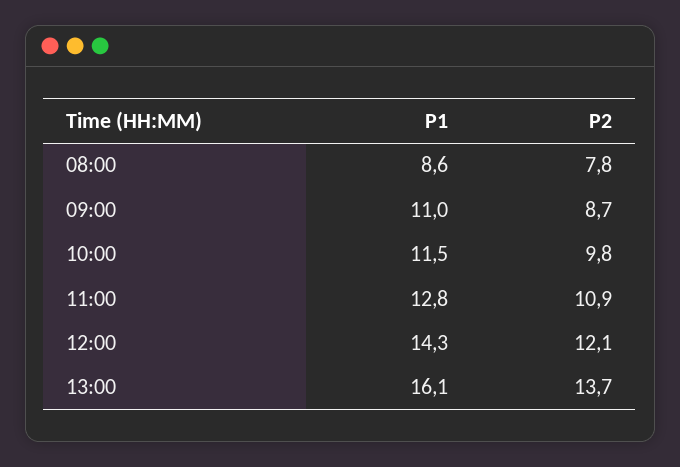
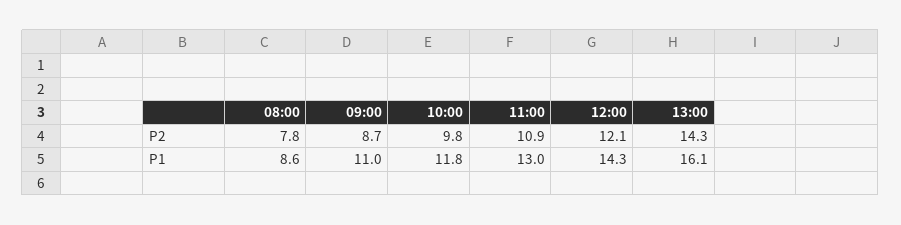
  {
    "P1": {
      "08:00": 8.6,
      "09:00": 11,
-     "10:00": 11.5,
+     "10:00": 11.8,
-     "11:00": 12.8,
+     "11:00": 13,
      "12:00": 14.3,
      "13:00": 16.1
    },
    "P2": {
      "08:00": 7.8,
      "09:00": 8.7,
      "10:00": 9.8,
      "11:00": 10.9,
      "12:00": 12.1,
-     "13:00": 13.7
+     "13:00": 14.3
    }
  }

